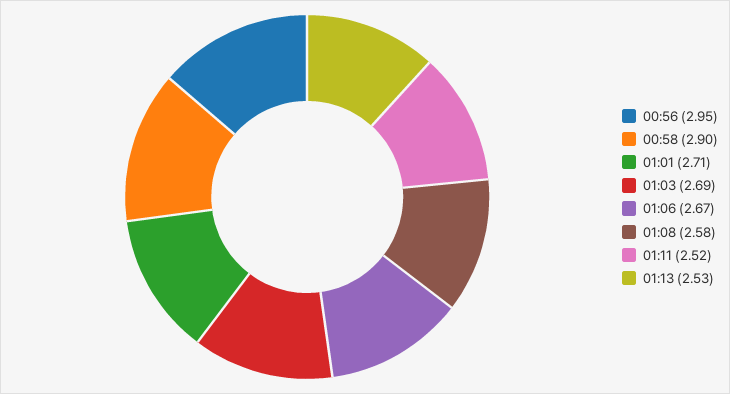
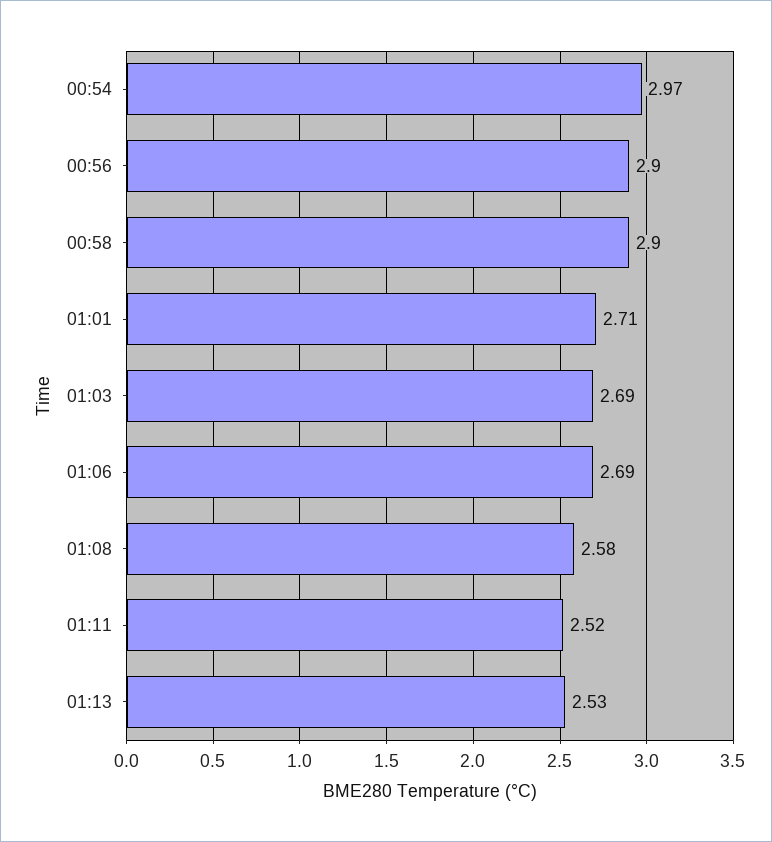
  {
-   "00:56": 2.95,
+   "00:56": 2.9,
    "00:58": 2.9,
    "01:01": 2.71,
    "01:03": 2.69,
-   "01:06": 2.67,
+   "01:06": 2.69,
    "01:08": 2.58,
    "01:11": 2.52,
-   "01:13": 2.53
+   "01:13": 2.53,
+   "00:54": 2.97
  }

